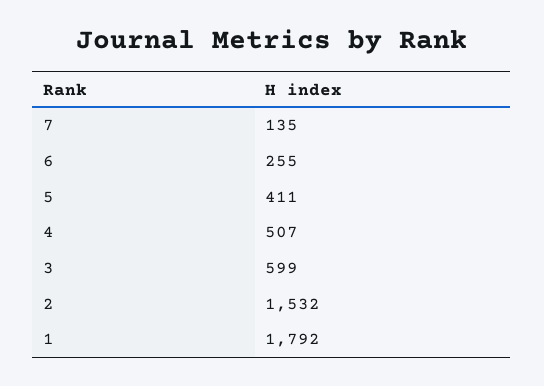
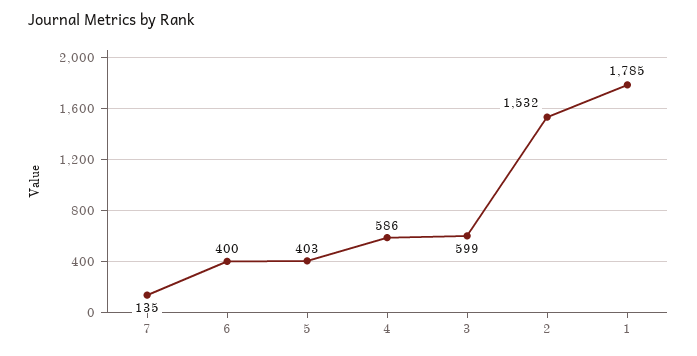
  {
    "7": 135,
-   "6": 255,
+   "6": 400,
-   "5": 411,
+   "5": 403,
-   "4": 507,
+   "4": 586,
    "3": 599,
    "2": 1532,
-   "1": 1792
+   "1": 1785
  }

